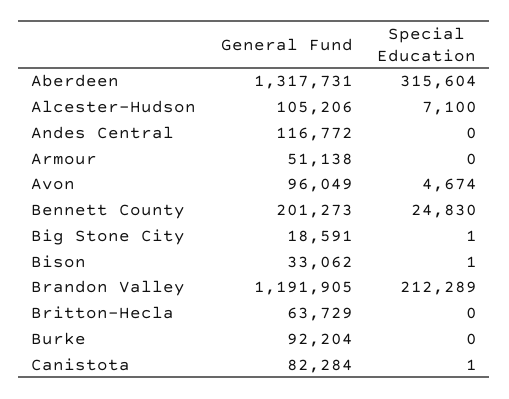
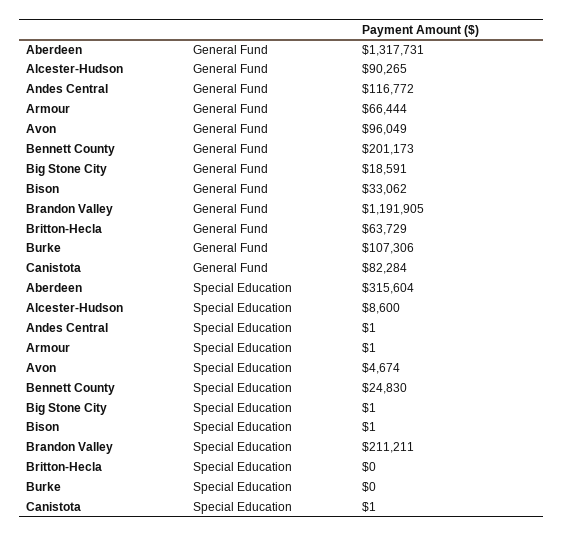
  {
    "General Fund": {
      "Aberdeen": 1317731,
-     "Alcester-Hudson": 105206,
+     "Alcester-Hudson": 90265,
      "Andes Central": 116772,
-     "Armour": 51138,
+     "Armour": 66444,
      "Avon": 96049,
-     "Bennett County": 201273,
+     "Bennett County": 201173,
      "Big Stone City": 18591,
      "Bison": 33062,
      "Brandon Valley": 1191905,
      "Britton-Hecla": 63729,
-     "Burke": 92204,
+     "Burke": 107306,
      "Canistota": 82284
    },
    "Special Education": {
      "Aberdeen": 315604,
-     "Alcester-Hudson": 7100,
+     "Alcester-Hudson": 8600,
-     "Andes Central": 0,
+     "Andes Central": 1,
-     "Armour": 0,
+     "Armour": 1,
      "Avon": 4674,
      "Bennett County": 24830,
      "Big Stone City": 1,
      "Bison": 1,
-     "Brandon Valley": 212289,
+     "Brandon Valley": 211211,
      "Britton-Hecla": 0,
      "Burke": 0,
      "Canistota": 1
    }
  }

